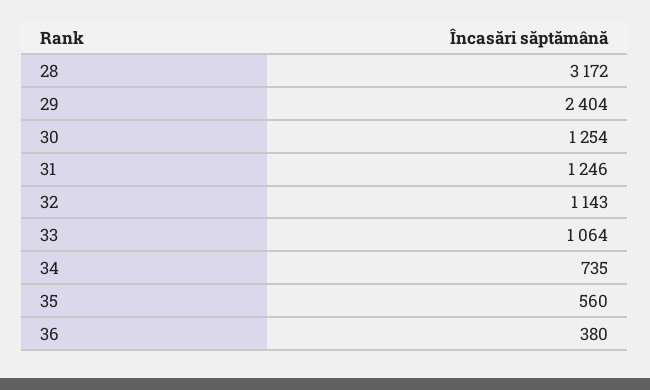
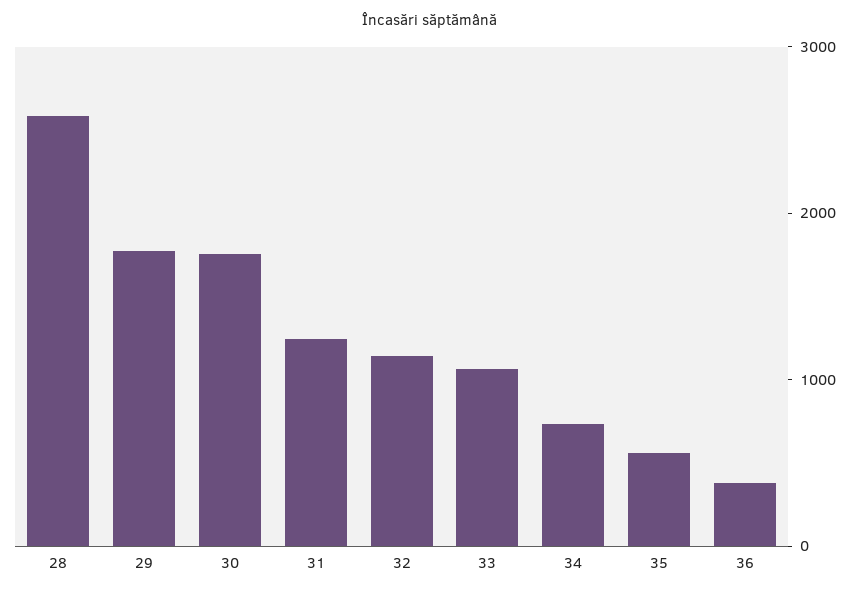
  {
-   "28": 3172,
+   "28": 2600,
-   "29": 2404,
+   "29": 1800,
-   "30": 1254,
+   "30": 1800,
    "31": 1246,
    "32": 1143,
    "33": 1064,
    "34": 735,
    "35": 560,
    "36": 380
  }

